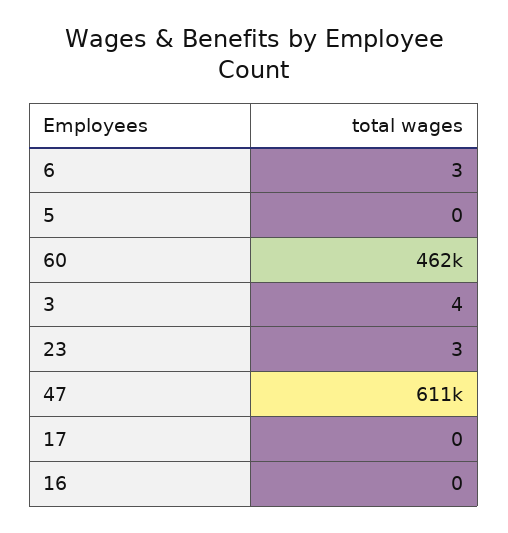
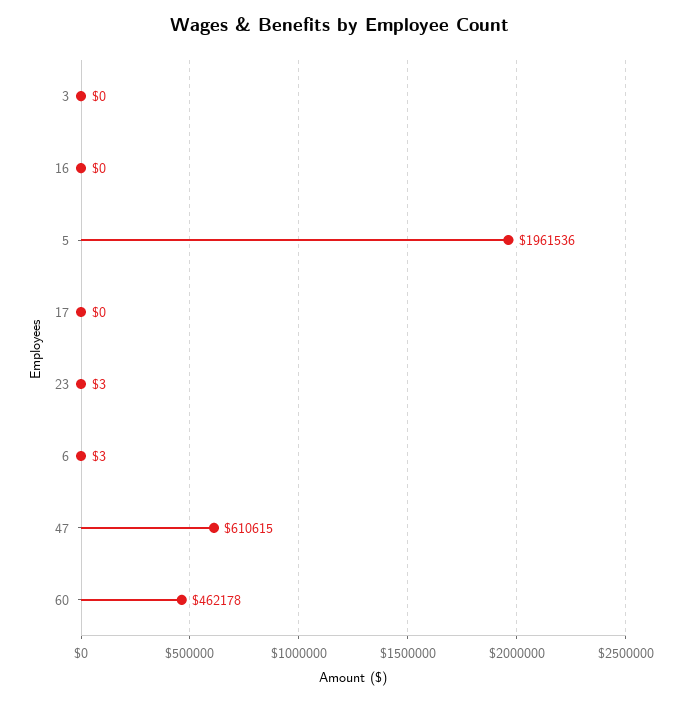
  {
    "6": 3,
-   "5": 0,
+   "5": 1961536,
    "60": 462178,
-   "3": 4,
+   "3": 0,
    "23": 3,
    "47": 610615,
    "17": 0,
    "16": 0
  }

